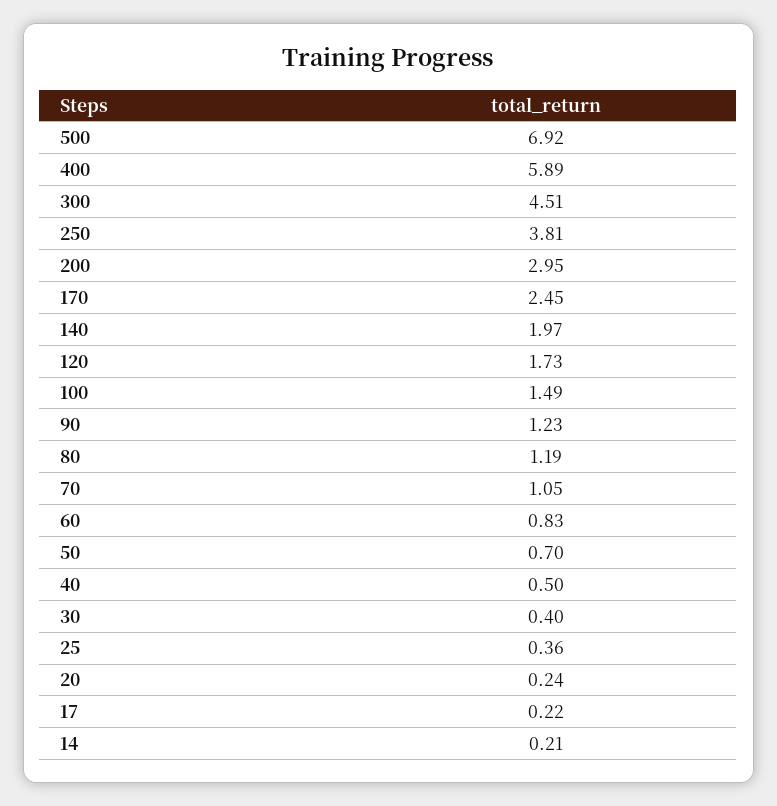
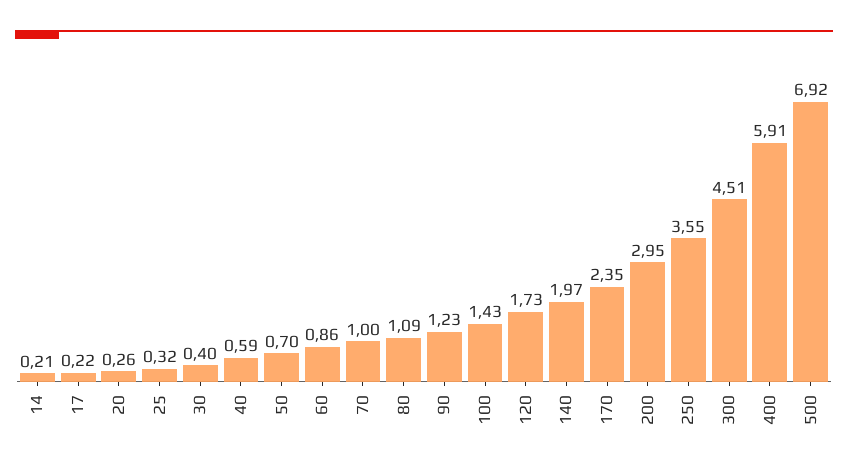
  {
    "500": 6.92,
-   "400": 5.89,
+   "400": 5.91,
    "300": 4.51,
-   "250": 3.81,
+   "250": 3.55,
    "200": 2.95,
-   "170": 2.45,
+   "170": 2.35,
    "140": 1.97,
    "120": 1.73,
-   "100": 1.49,
+   "100": 1.43,
    "90": 1.23,
-   "80": 1.19,
+   "80": 1.09,
-   "70": 1.05,
+   "70": 1,
-   "60": 0.83,
+   "60": 0.86,
    "50": 0.7,
-   "40": 0.5,
+   "40": 0.59,
    "30": 0.4,
-   "25": 0.36,
+   "25": 0.32,
-   "20": 0.24,
+   "20": 0.26,
    "17": 0.22,
    "14": 0.21
  }

